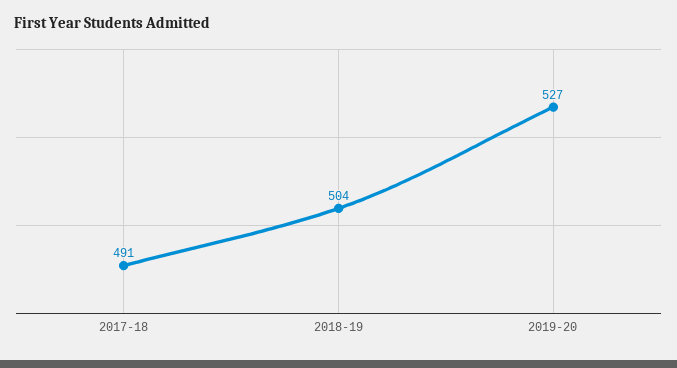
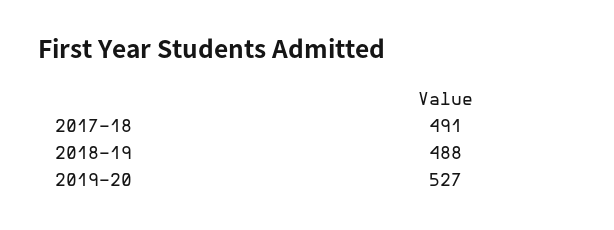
  {
    "2017-18": 491,
-   "2018-19": 504,
+   "2018-19": 488,
    "2019-20": 527
  }

